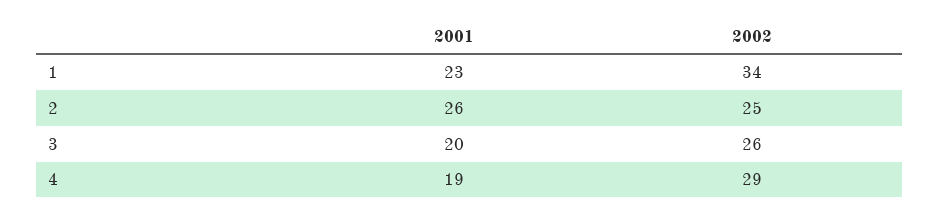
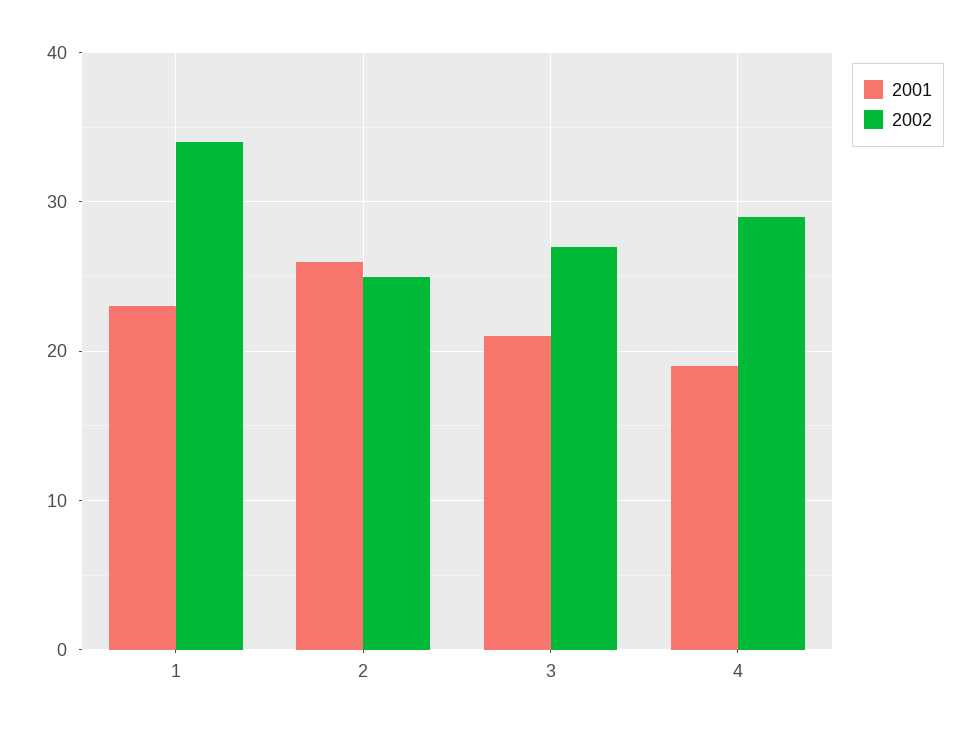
  {
    "2001": {
      "1": 23,
      "2": 26,
-     "3": 20,
+     "3": 21,
      "4": 19
    },
    "2002": {
      "1": 34,
      "2": 25,
-     "3": 26,
+     "3": 27,
      "4": 29
    }
  }

